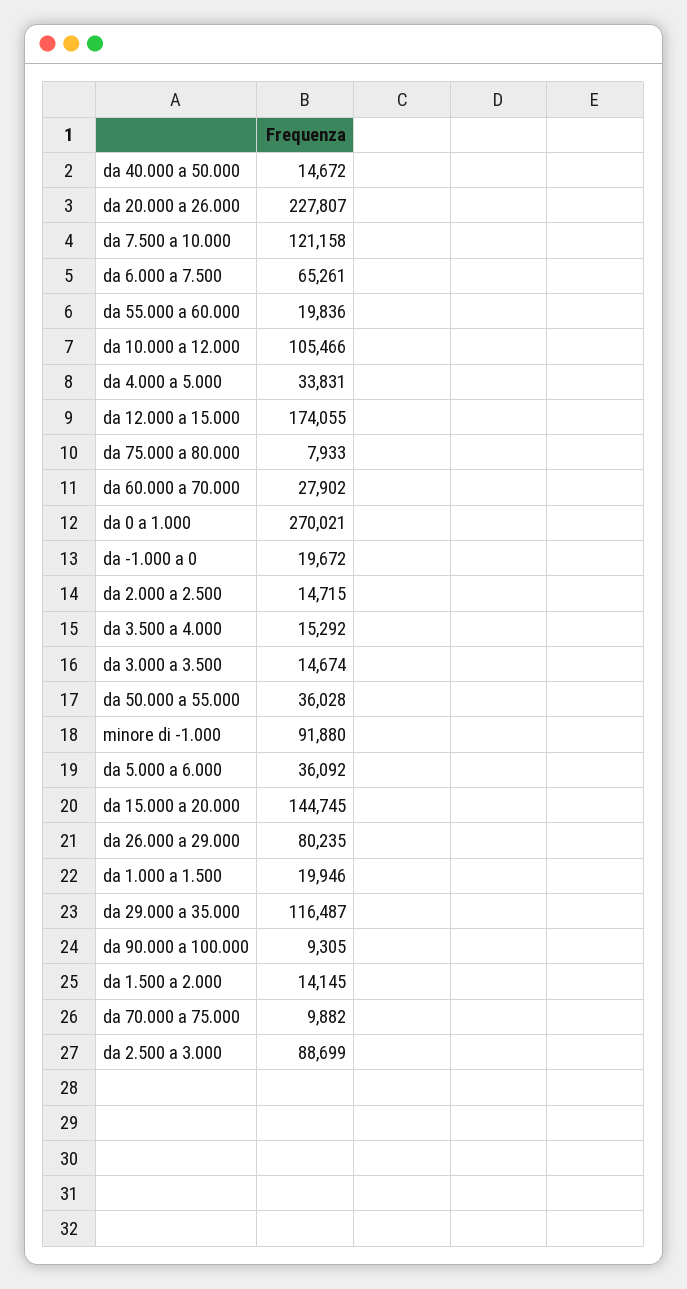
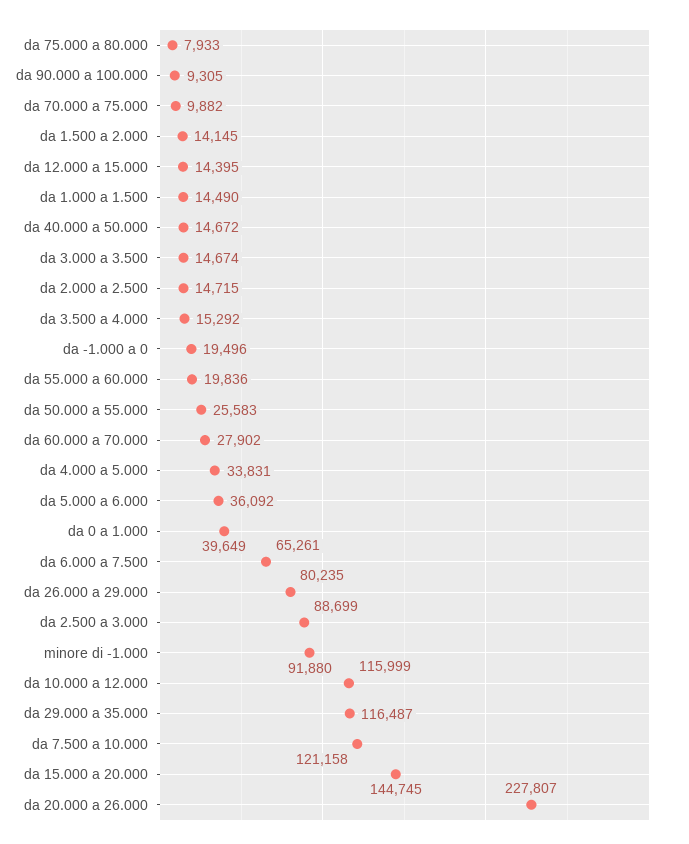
  {
    "da 40.000 a 50.000": 14672,
    "da 20.000 a 26.000": 227807,
    "da 7.500 a 10.000": 121158,
    "da 6.000 a 7.500": 65261,
    "da 55.000 a 60.000": 19836,
-   "da 10.000 a 12.000": 105466,
+   "da 10.000 a 12.000": 115999,
    "da 4.000 a 5.000": 33831,
-   "da 12.000 a 15.000": 174055,
+   "da 12.000 a 15.000": 14395,
    "da 75.000 a 80.000": 7933,
    "da 60.000 a 70.000": 27902,
-   "da 0 a 1.000": 270021,
+   "da 0 a 1.000": 39649,
-   "da -1.000 a 0": 19672,
+   "da -1.000 a 0": 19496,
    "da 2.000 a 2.500": 14715,
    "da 3.500 a 4.000": 15292,
    "da 3.000 a 3.500": 14674,
-   "da 50.000 a 55.000": 36028,
+   "da 50.000 a 55.000": 25583,
    "minore di -1.000": 91880,
    "da 5.000 a 6.000": 36092,
    "da 15.000 a 20.000": 144745,
    "da 26.000 a 29.000": 80235,
-   "da 1.000 a 1.500": 19946,
+   "da 1.000 a 1.500": 14490,
    "da 29.000 a 35.000": 116487,
    "da 90.000 a 100.000": 9305,
    "da 1.500 a 2.000": 14145,
    "da 70.000 a 75.000": 9882,
    "da 2.500 a 3.000": 88699
  }

